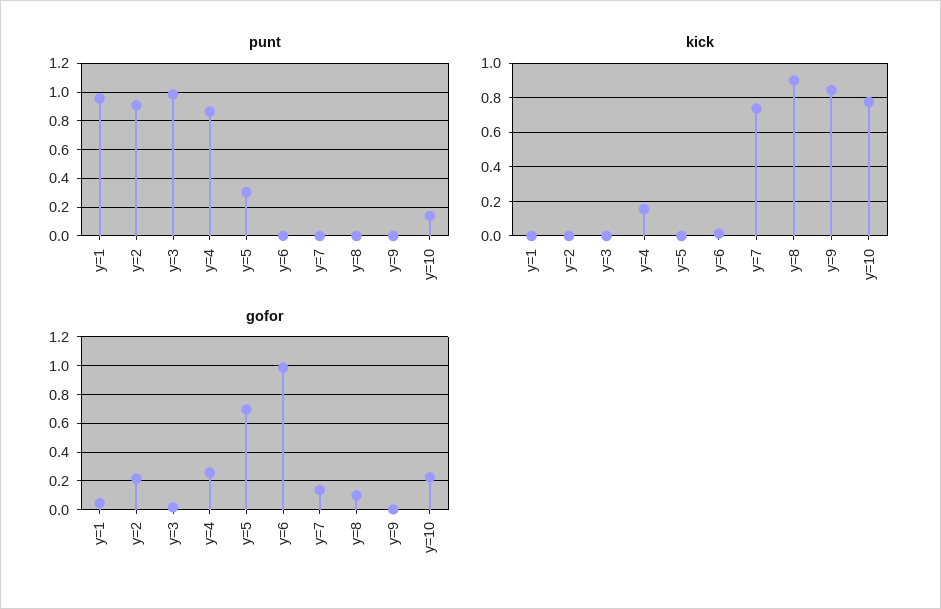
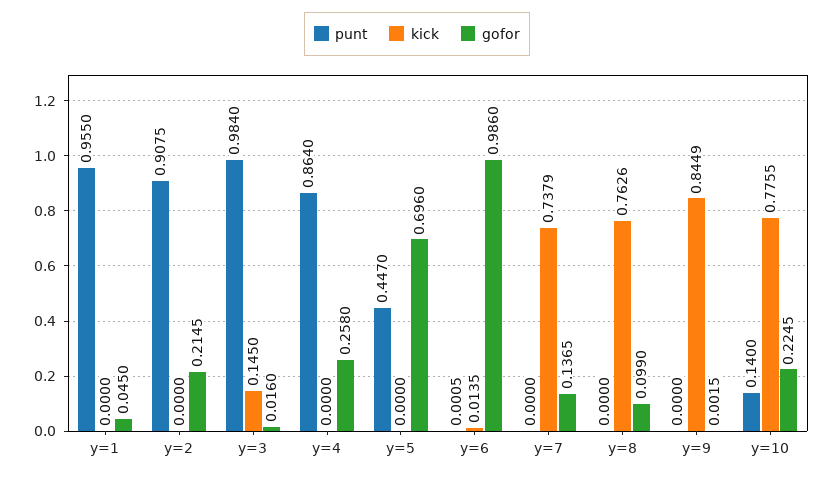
  {
    "punt": {
      "y=1": 0.955,
      "y=2": 0.9075,
      "y=3": 0.984,
      "y=4": 0.864,
-     "y=5": 0.3,
+     "y=5": 0.447,
      "y=6": 0.0005,
      "y=7": 0,
      "y=8": 0,
      "y=9": 0,
      "y=10": 0.14
    },
    "kick": {
      "y=1": 0,
      "y=2": 0,
-     "y=3": 0,
+     "y=3": 0.145,
-     "y=4": 0.15,
+     "y=4": 0,
      "y=5": 0,
      "y=6": 0.0135,
      "y=7": 0.7379,
-     "y=8": 0.9,
+     "y=8": 0.7626,
      "y=9": 0.8449,
      "y=10": 0.7755
    },
    "gofor": {
      "y=1": 0.045,
      "y=2": 0.2145,
      "y=3": 0.016,
      "y=4": 0.258,
      "y=5": 0.696,
      "y=6": 0.986,
      "y=7": 0.1365,
      "y=8": 0.099,
      "y=9": 0.0015,
      "y=10": 0.2245
    }
  }

